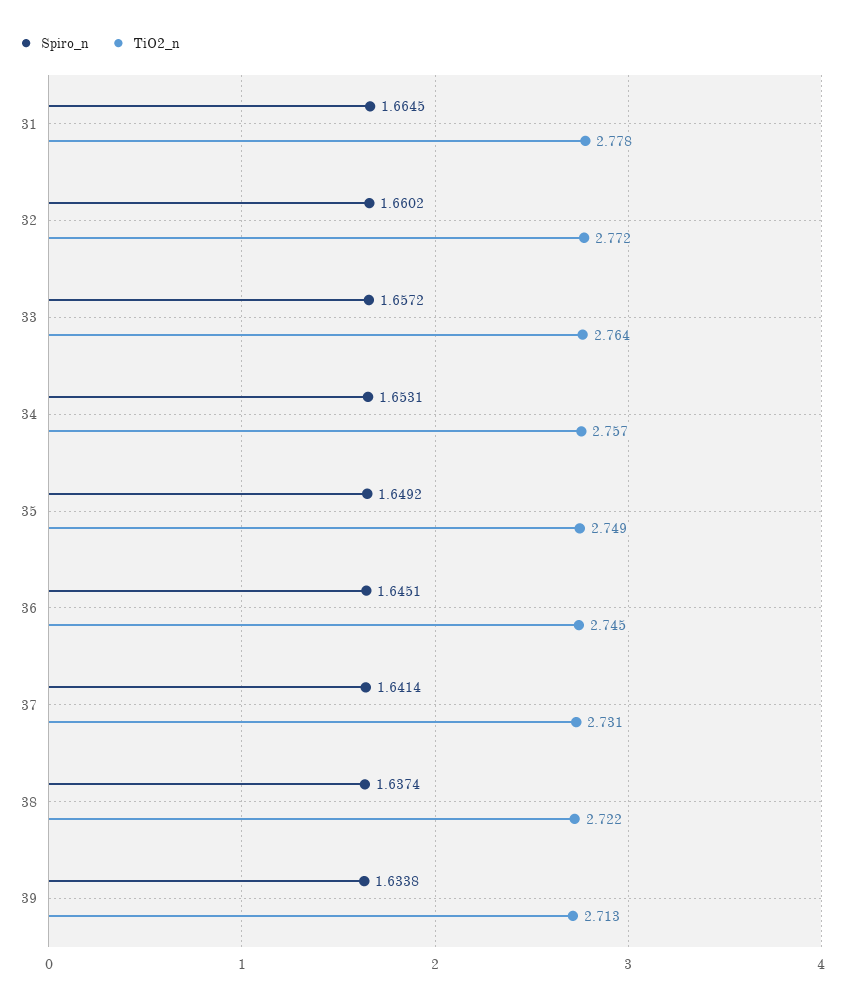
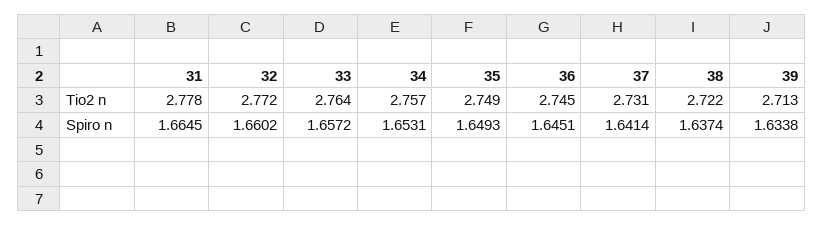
  {
    "Spiro_n": {
      "31": 1.6645,
      "32": 1.6602,
      "33": 1.6572,
      "34": 1.6531,
-     "35": 1.6492,
+     "35": 1.6493,
      "36": 1.6451,
      "37": 1.6414,
      "38": 1.6374,
      "39": 1.6338
    },
    "TiO2_n": {
      "31": 2.778,
      "32": 2.772,
      "33": 2.764,
      "34": 2.757,
      "35": 2.749,
      "36": 2.745,
      "37": 2.731,
      "38": 2.722,
      "39": 2.713
    }
  }

